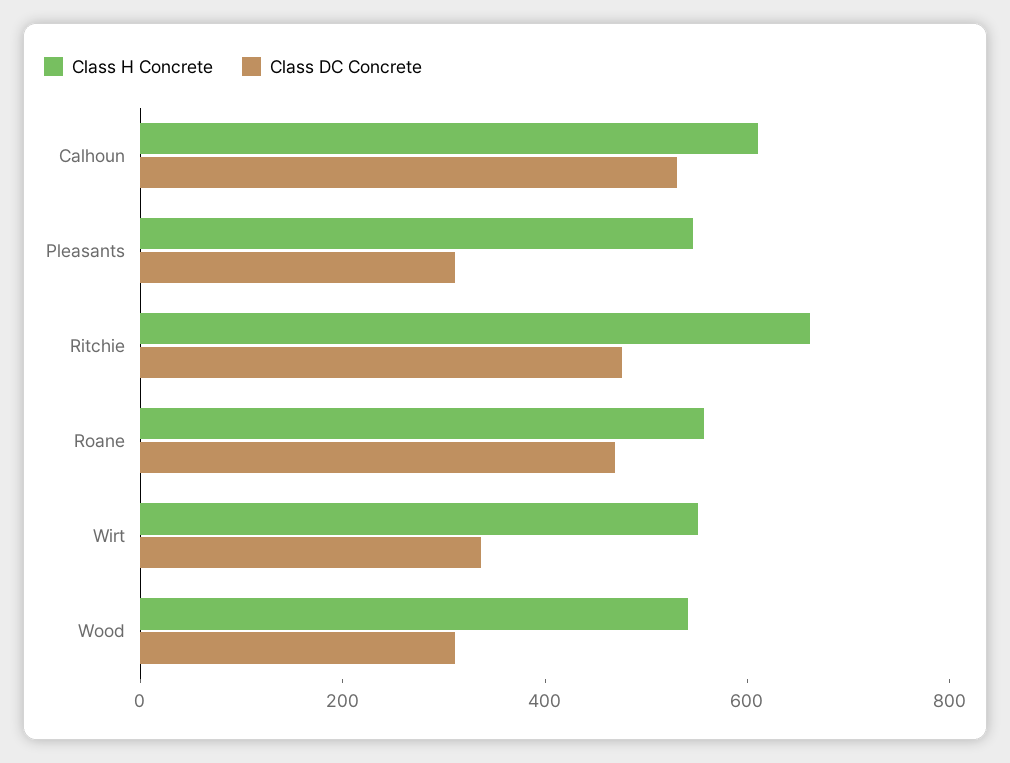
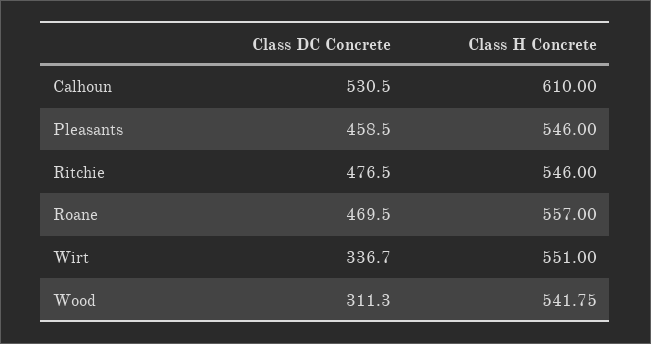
  {
    "Class H Concrete": {
      "Calhoun": 610,
      "Pleasants": 546,
-     "Ritchie": 650,
+     "Ritchie": 546,
      "Roane": 557,
      "Wirt": 551,
      "Wood": 541.75
    },
    "Class DC Concrete": {
      "Calhoun": 530.5,
-     "Pleasants": 300,
+     "Pleasants": 458.5,
      "Ritchie": 476.5,
      "Roane": 469.5,
      "Wirt": 336.7,
      "Wood": 311.3
    }
  }

